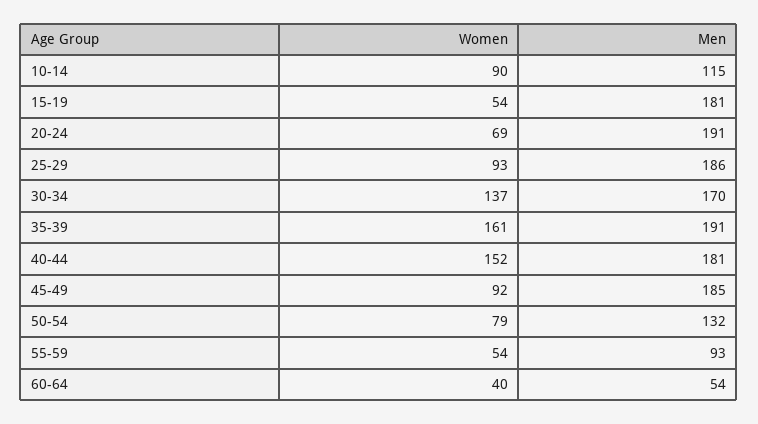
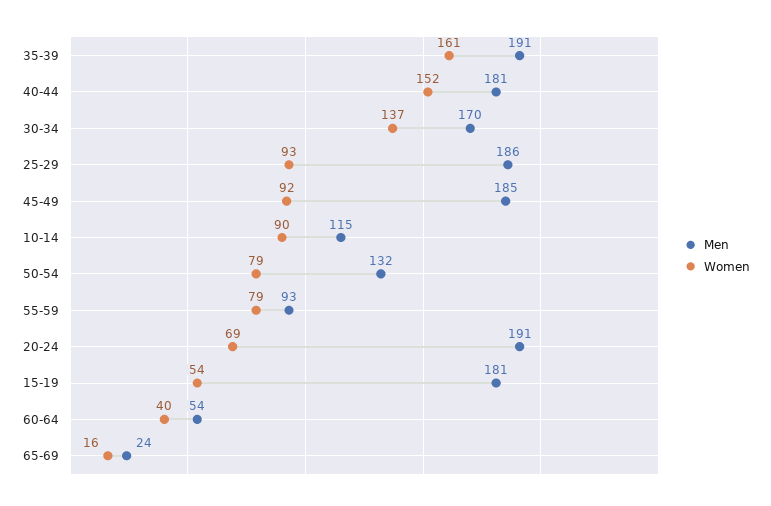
  {
    "Women": {
      "10-14": 90,
      "15-19": 54,
      "20-24": 69,
      "25-29": 93,
      "30-34": 137,
      "35-39": 161,
      "40-44": 152,
      "45-49": 92,
      "50-54": 79,
-     "55-59": 54,
+     "55-59": 79,
-     "60-64": 40
+     "60-64": 40,
+     "65-69": 16
    },
    "Men": {
      "10-14": 115,
      "15-19": 181,
      "20-24": 191,
      "25-29": 186,
      "30-34": 170,
      "35-39": 191,
      "40-44": 181,
      "45-49": 185,
      "50-54": 132,
      "55-59": 93,
-     "60-64": 54
+     "60-64": 54,
+     "65-69": 24
    }
  }

